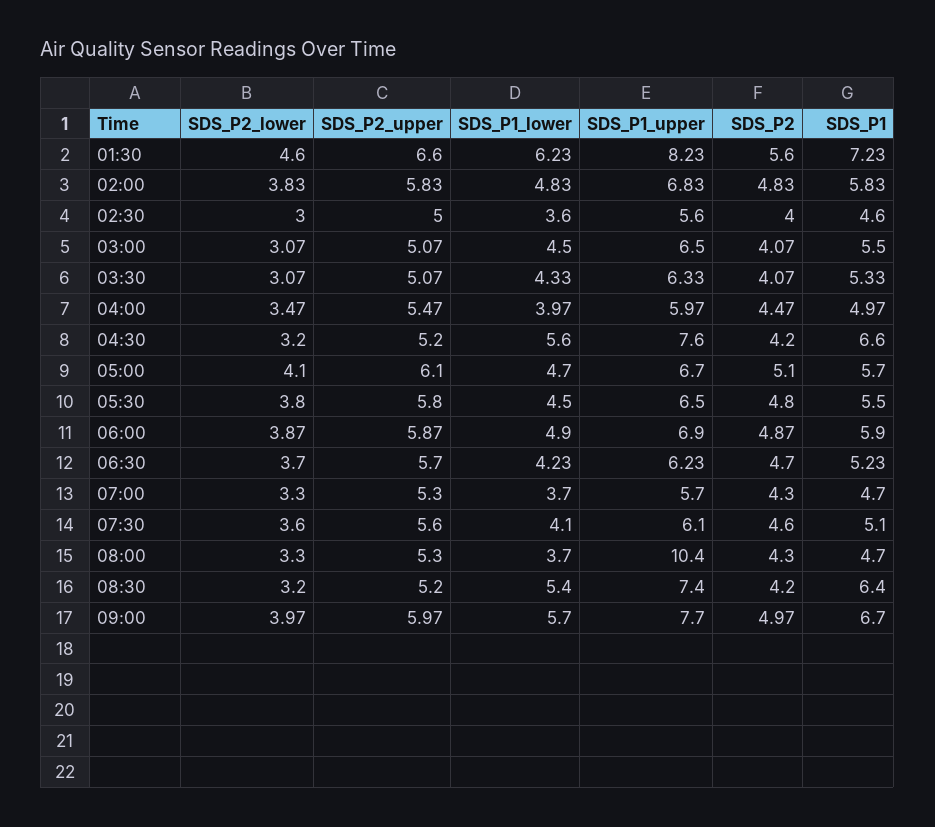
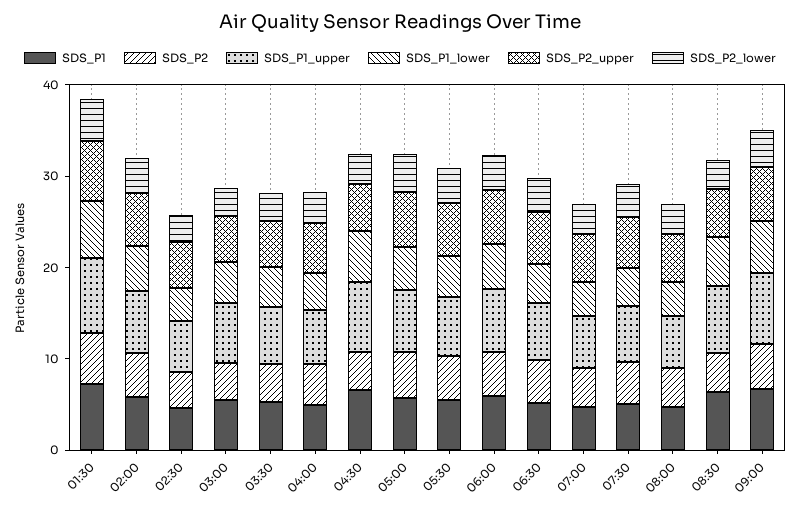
  {
    "SDS_P2_lower": {
      "01:30": 4.6,
      "02:00": 3.83,
      "02:30": 3,
      "03:00": 3.07,
      "03:30": 3.07,
      "04:00": 3.47,
      "04:30": 3.2,
      "05:00": 4.1,
      "05:30": 3.8,
      "06:00": 3.87,
      "06:30": 3.7,
      "07:00": 3.3,
      "07:30": 3.6,
      "08:00": 3.3,
      "08:30": 3.2,
      "09:00": 3.97
    },
    "SDS_P2_upper": {
      "01:30": 6.6,
      "02:00": 5.83,
      "02:30": 5,
      "03:00": 5.07,
      "03:30": 5.07,
      "04:00": 5.47,
      "04:30": 5.2,
      "05:00": 6.1,
      "05:30": 5.8,
      "06:00": 5.87,
      "06:30": 5.7,
      "07:00": 5.3,
      "07:30": 5.6,
      "08:00": 5.3,
      "08:30": 5.2,
      "09:00": 5.97
    },
    "SDS_P1_lower": {
      "01:30": 6.23,
      "02:00": 4.83,
      "02:30": 3.6,
      "03:00": 4.5,
      "03:30": 4.33,
      "04:00": 3.97,
      "04:30": 5.6,
      "05:00": 4.7,
      "05:30": 4.5,
      "06:00": 4.9,
      "06:30": 4.23,
      "07:00": 3.7,
      "07:30": 4.1,
      "08:00": 3.7,
      "08:30": 5.4,
      "09:00": 5.7
    },
    "SDS_P1_upper": {
      "01:30": 8.23,
      "02:00": 6.83,
      "02:30": 5.6,
      "03:00": 6.5,
      "03:30": 6.33,
      "04:00": 5.97,
      "04:30": 7.6,
      "05:00": 6.7,
      "05:30": 6.5,
      "06:00": 6.9,
      "06:30": 6.23,
      "07:00": 5.7,
      "07:30": 6.1,
-     "08:00": 10.4,
+     "08:00": 6,
      "08:30": 7.4,
      "09:00": 7.7
    },
    "SDS_P2": {
      "01:30": 5.6,
      "02:00": 4.83,
      "02:30": 4,
      "03:00": 4.07,
      "03:30": 4.07,
      "04:00": 4.47,
      "04:30": 4.2,
      "05:00": 5.1,
      "05:30": 4.8,
      "06:00": 4.87,
      "06:30": 4.7,
      "07:00": 4.3,
      "07:30": 4.6,
      "08:00": 4.3,
      "08:30": 4.2,
      "09:00": 4.97
    },
    "SDS_P1": {
      "01:30": 7.23,
      "02:00": 5.83,
      "02:30": 4.6,
      "03:00": 5.5,
      "03:30": 5.33,
      "04:00": 4.97,
      "04:30": 6.6,
      "05:00": 5.7,
      "05:30": 5.5,
      "06:00": 5.9,
      "06:30": 5.23,
      "07:00": 4.7,
      "07:30": 5.1,
      "08:00": 4.7,
      "08:30": 6.4,
      "09:00": 6.7
    }
  }

